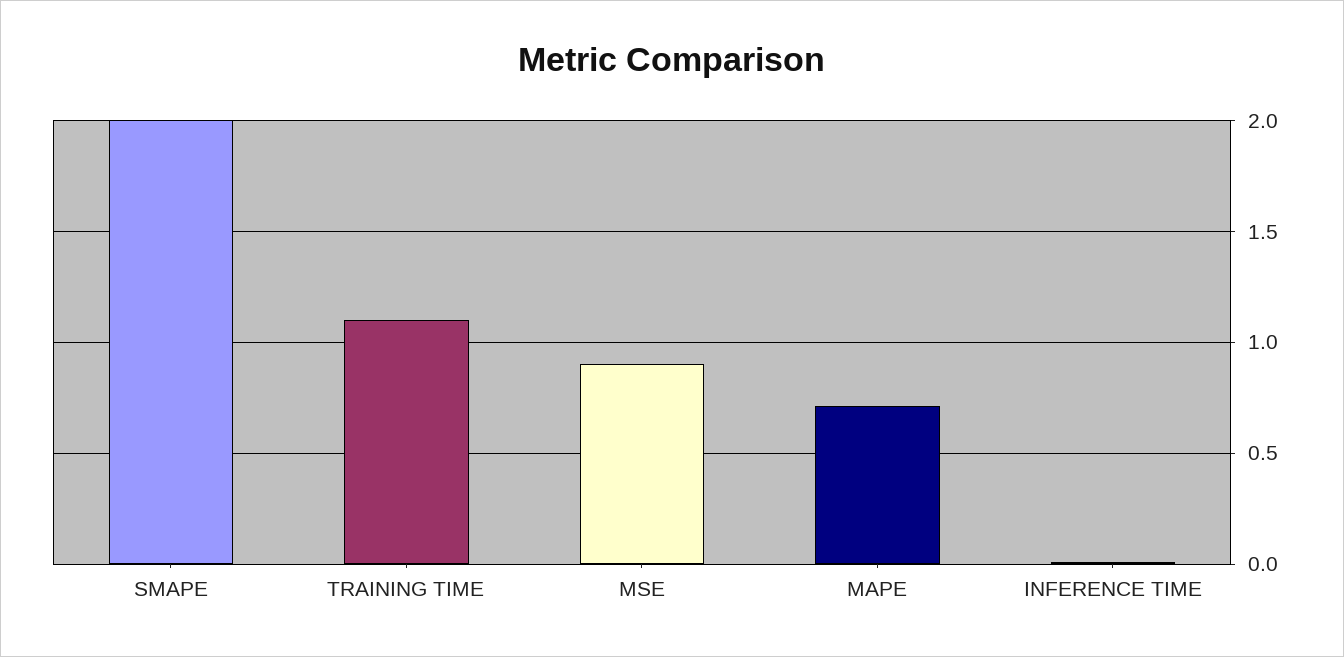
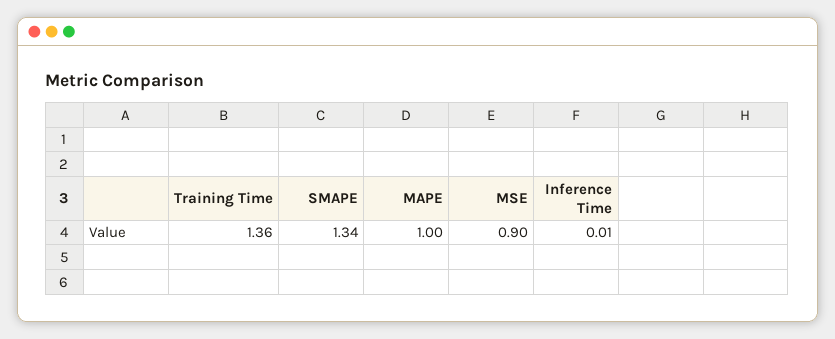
  {
-   "SMAPE": 2,
+   "SMAPE": 1.34,
-   "TRAINING TIME": 1.1,
+   "TRAINING TIME": 1.36,
    "MSE": 0.9,
-   "MAPE": 0.7,
+   "MAPE": 1,
    "INFERENCE TIME": 0.01
  }

